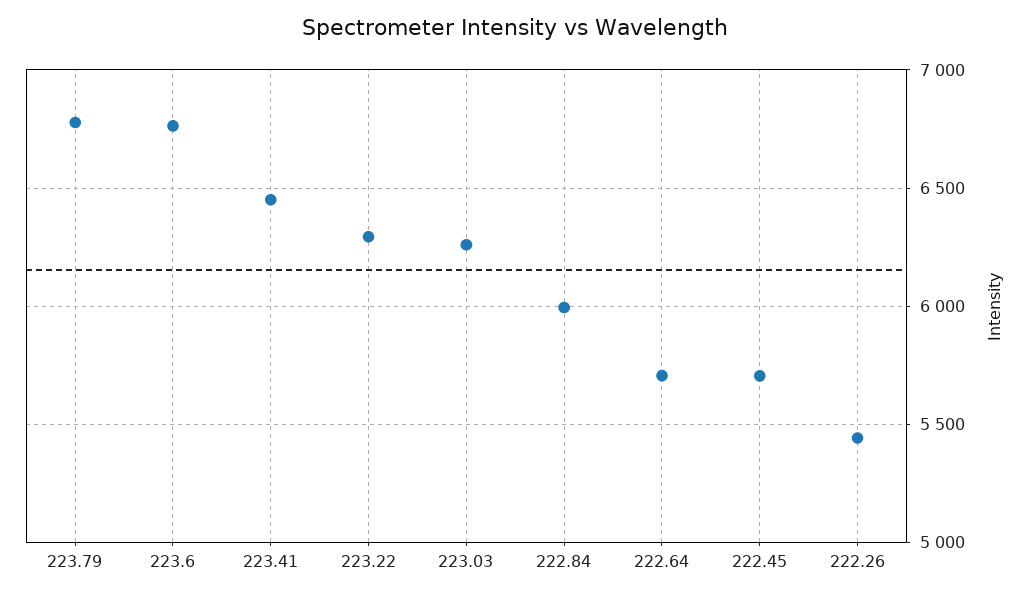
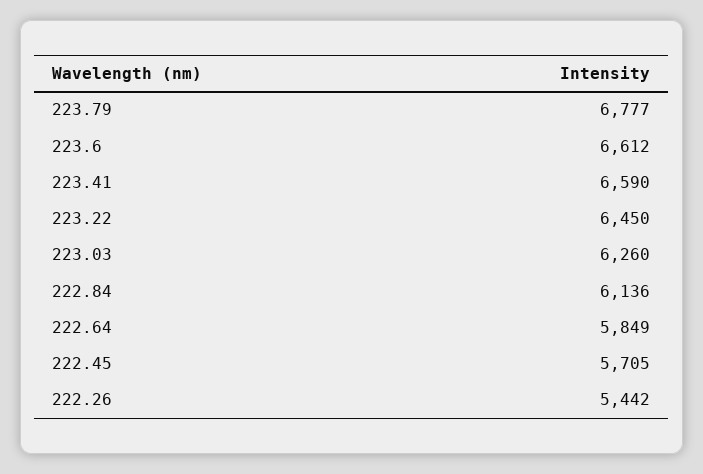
  {
    "223.79": 6777,
-   "223.6": 6750,
+   "223.6": 6612,
-   "223.41": 6450,
+   "223.41": 6590,
-   "223.22": 6300,
+   "223.22": 6450,
    "223.03": 6260,
-   "222.84": 6000,
+   "222.84": 6136,
-   "222.64": 5700,
+   "222.64": 5849,
    "222.45": 5705,
    "222.26": 5442
  }

